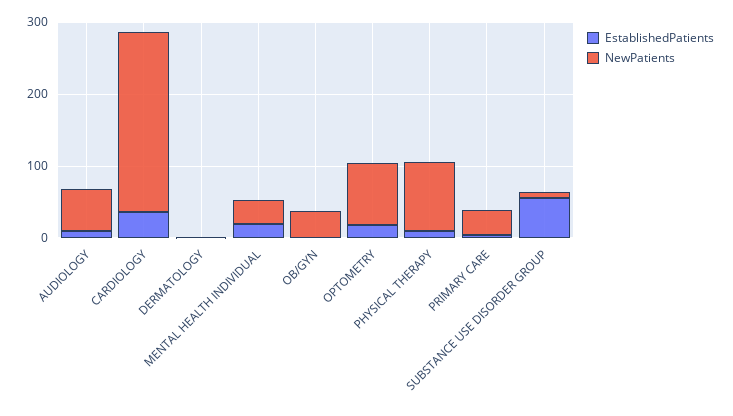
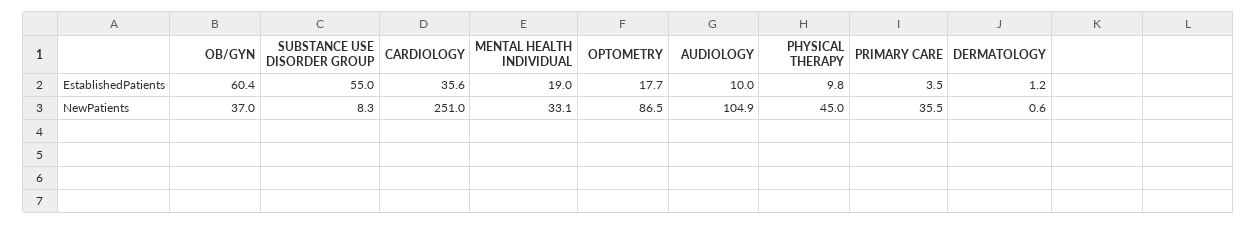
  {
    "EstablishedPatients": {
      "AUDIOLOGY": 10,
      "CARDIOLOGY": 35.6,
      "DERMATOLOGY": 1.2,
      "MENTAL HEALTH INDIVIDUAL": 19,
-     "OB/GYN": 0,
+     "OB/GYN": 60.4,
      "OPTOMETRY": 17.7,
      "PHYSICAL THERAPY": 9.8,
      "PRIMARY CARE": 3.5,
      "SUBSTANCE USE DISORDER GROUP": 55
    },
    "NewPatients": {
-     "AUDIOLOGY": 60,
+     "AUDIOLOGY": 104.9,
      "CARDIOLOGY": 251,
      "DERMATOLOGY": 0.6,
      "MENTAL HEALTH INDIVIDUAL": 33.1,
      "OB/GYN": 37,
      "OPTOMETRY": 86.5,
-     "PHYSICAL THERAPY": 100,
+     "PHYSICAL THERAPY": 45,
      "PRIMARY CARE": 35.5,
      "SUBSTANCE USE DISORDER GROUP": 8.3
    }
  }

